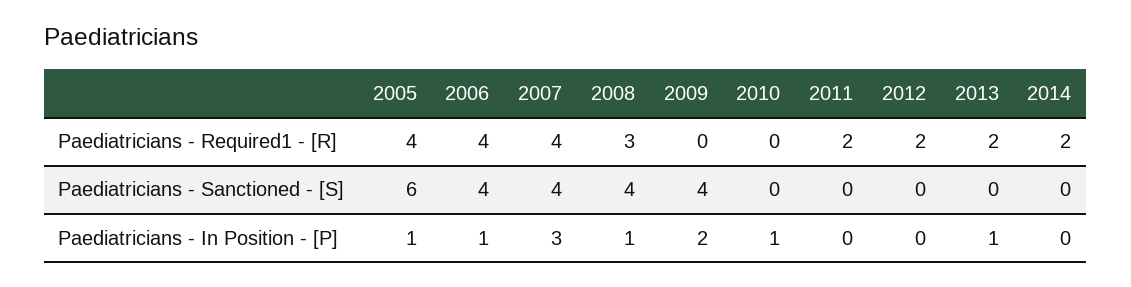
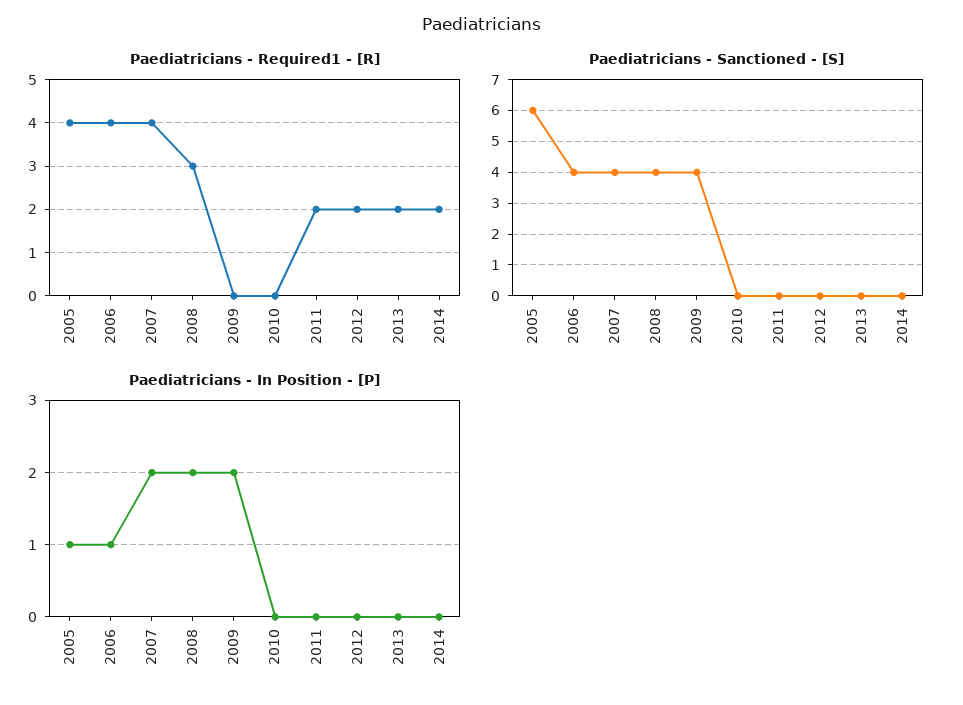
  {
    "Paediatricians - Required1 - [R]": {
      "2005": 4,
      "2006": 4,
      "2007": 4,
      "2008": 3,
      "2009": 0,
      "2010": 0,
      "2011": 2,
      "2012": 2,
      "2013": 2,
      "2014": 2
    },
    "Paediatricians - Sanctioned - [S]": {
      "2005": 6,
      "2006": 4,
      "2007": 4,
      "2008": 4,
      "2009": 4,
      "2010": 0,
      "2011": 0,
      "2012": 0,
      "2013": 0,
      "2014": 0
    },
    "Paediatricians - In Position - [P]": {
      "2005": 1,
      "2006": 1,
-     "2007": 3,
+     "2007": 2,
-     "2008": 1,
+     "2008": 2,
      "2009": 2,
-     "2010": 1,
+     "2010": 0,
      "2011": 0,
      "2012": 0,
-     "2013": 1,
+     "2013": 0,
      "2014": 0
    }
  }

